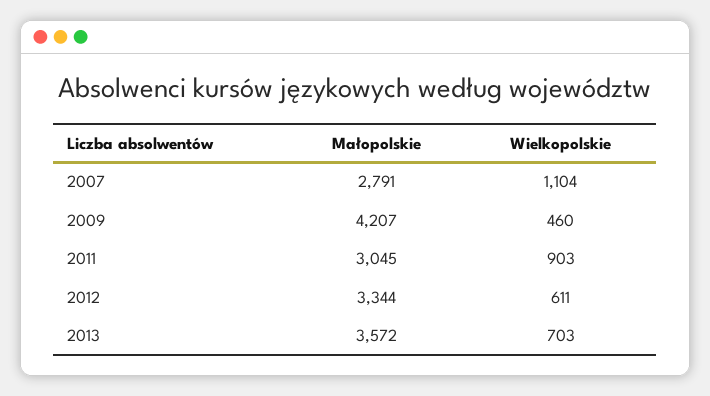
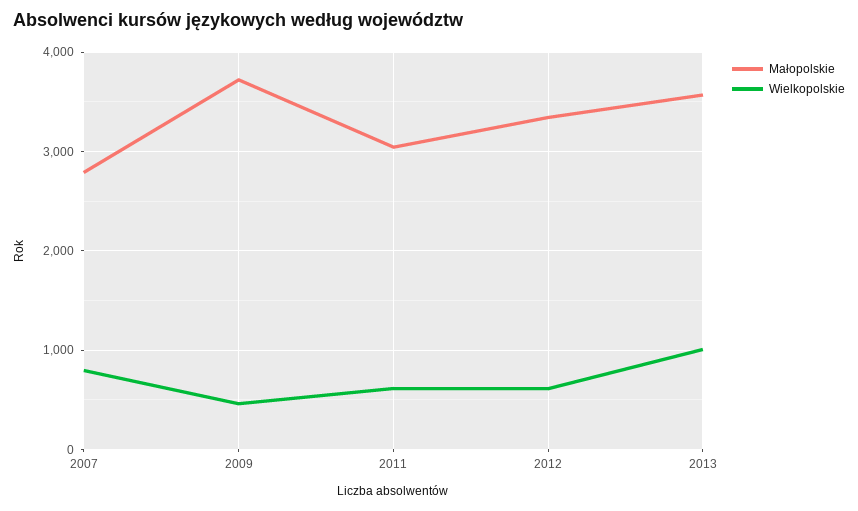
  {
    "Małopolskie": {
      "2007": 2791,
-     "2009": 4207,
+     "2009": 3700,
      "2011": 3045,
      "2012": 3344,
      "2013": 3572
    },
    "Wielkopolskie": {
-     "2007": 1104,
+     "2007": 800,
      "2009": 460,
-     "2011": 903,
+     "2011": 600,
      "2012": 611,
-     "2013": 703
+     "2013": 1000
    }
  }

